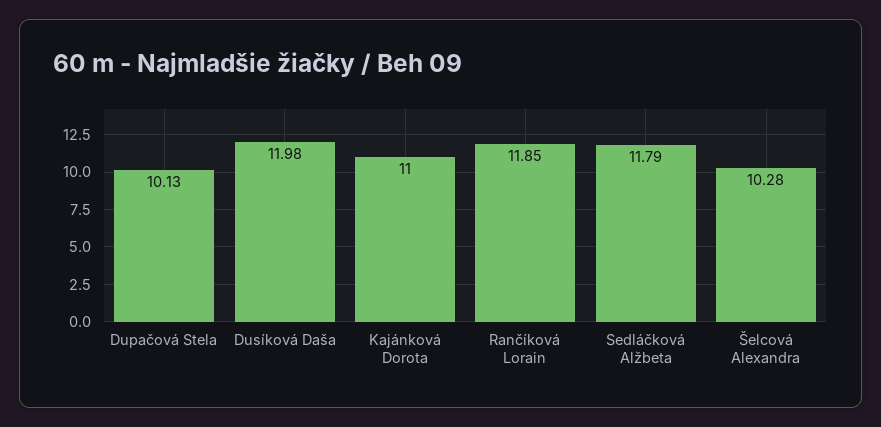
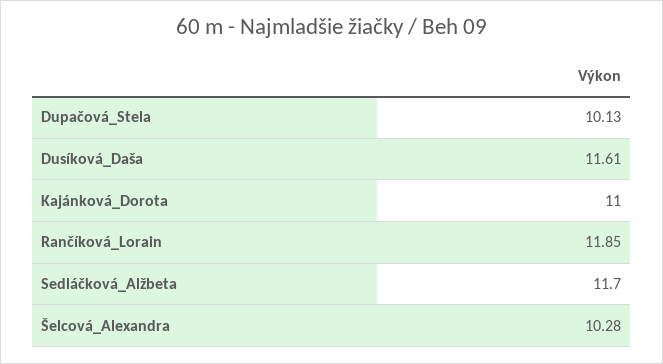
  {
    "Dupačová Stela": 10.13,
-   "Dusíková Daša": 11.98,
+   "Dusíková Daša": 11.61,
    "Kajánková Dorota": 11,
    "Rančíková Lorain": 11.85,
-   "Sedláčková Alžbeta": 11.79,
+   "Sedláčková Alžbeta": 11.7,
    "Šelcová Alexandra": 10.28
  }

